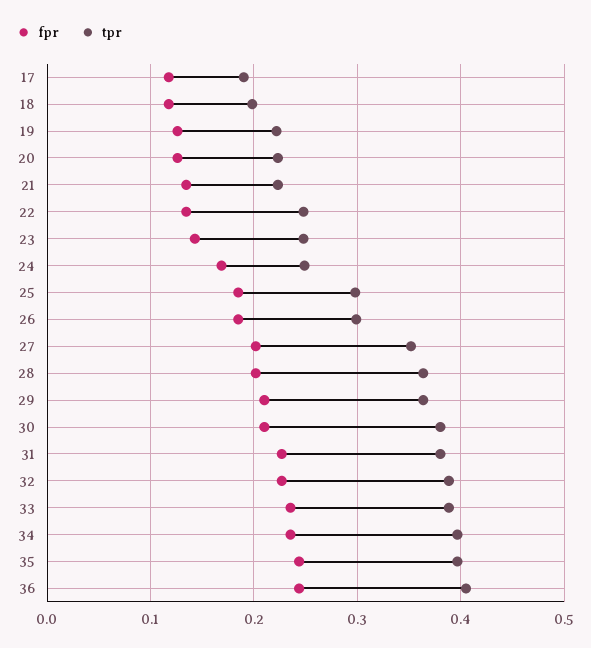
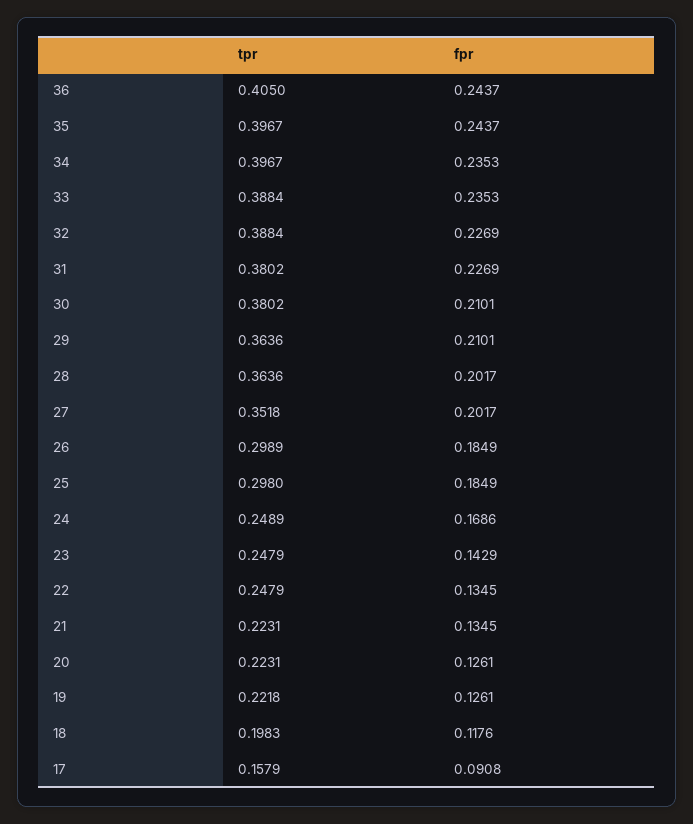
  {
    "fpr": {
-     "17": 0.12,
+     "17": 0.0908,
      "18": 0.1176,
      "19": 0.1261,
      "20": 0.1261,
      "21": 0.1345,
      "22": 0.1345,
      "23": 0.1429,
      "24": 0.1686,
      "25": 0.1849,
      "26": 0.1849,
      "27": 0.2017,
      "28": 0.2017,
      "29": 0.2101,
      "30": 0.2101,
      "31": 0.2269,
      "32": 0.2269,
      "33": 0.2353,
      "34": 0.2353,
      "35": 0.2437,
      "36": 0.2437
    },
    "tpr": {
-     "17": 0.19,
+     "17": 0.1579,
      "18": 0.1983,
      "19": 0.2218,
      "20": 0.2231,
      "21": 0.2231,
      "22": 0.2479,
      "23": 0.2479,
      "24": 0.2489,
      "25": 0.298,
      "26": 0.2989,
      "27": 0.3518,
      "28": 0.3636,
      "29": 0.3636,
      "30": 0.3802,
      "31": 0.3802,
      "32": 0.3884,
      "33": 0.3884,
      "34": 0.3967,
      "35": 0.3967,
      "36": 0.405
    }
  }

